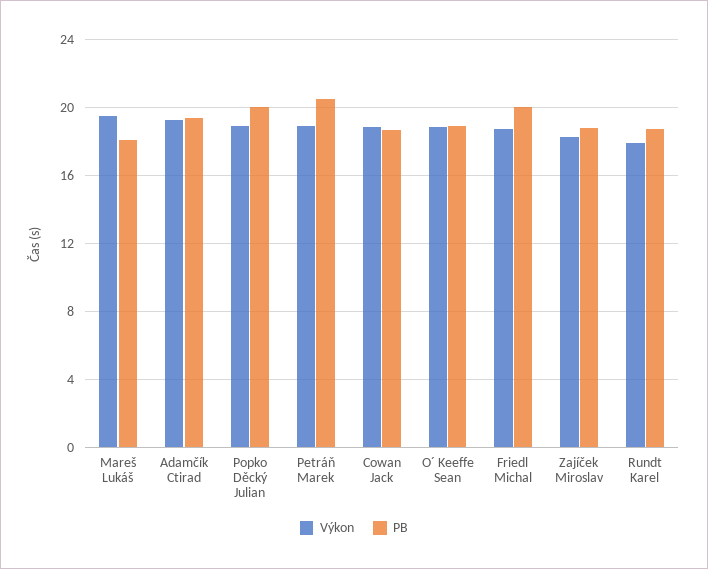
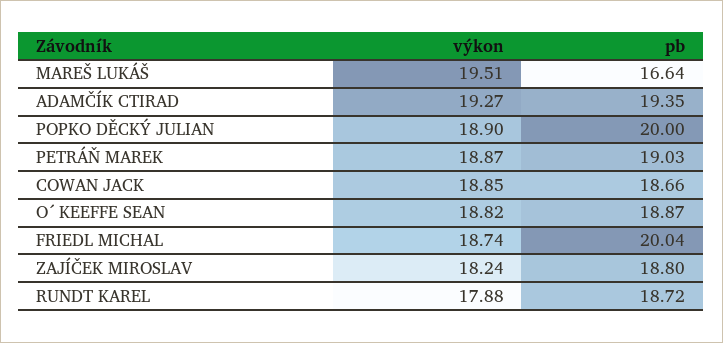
  {
    "Výkon": {
      "Mareš Lukáš": 19.51,
      "Adamčík Ctirad": 19.27,
      "Popko Děcký Julian": 18.9,
      "Petráň Marek": 18.87,
      "Cowan Jack": 18.85,
      "O´ Keeffe Sean": 18.82,
      "Friedl Michal": 18.74,
      "Zajíček Miroslav": 18.24,
      "Rundt Karel": 17.88
    },
    "PB": {
-     "Mareš Lukáš": 18,
+     "Mareš Lukáš": 16.64,
      "Adamčík Ctirad": 19.35,
      "Popko Děcký Julian": 20,
-     "Petráň Marek": 20.5,
+     "Petráň Marek": 19.03,
      "Cowan Jack": 18.66,
      "O´ Keeffe Sean": 18.87,
      "Friedl Michal": 20.04,
      "Zajíček Miroslav": 18.8,
      "Rundt Karel": 18.72
    }
  }

